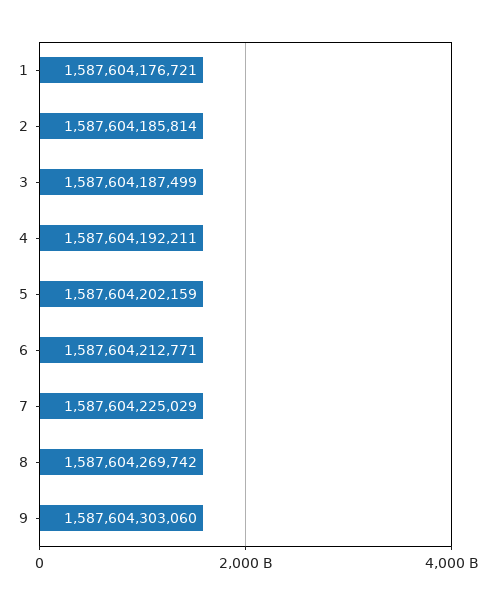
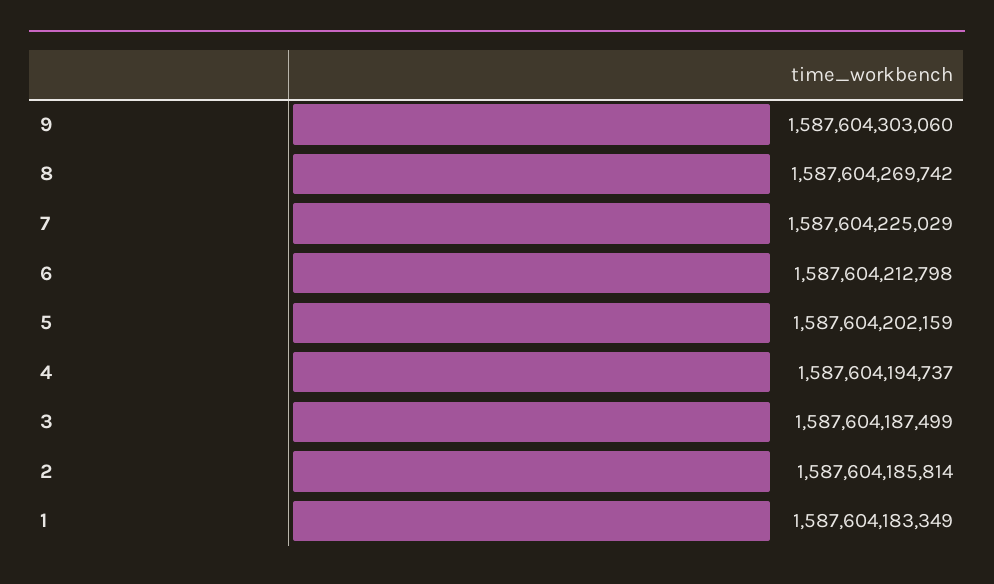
  {
-   "1": 1587604176721,
+   "1": 1587604183349,
    "2": 1587604185814,
    "3": 1587604187499,
-   "4": 1587604192211,
+   "4": 1587604194737,
    "5": 1587604202159,
-   "6": 1587604212771,
+   "6": 1587604212798,
    "7": 1587604225029,
    "8": 1587604269742,
    "9": 1587604303060
  }

